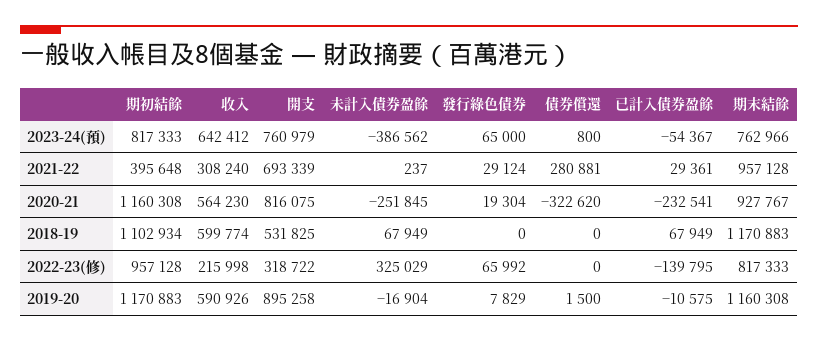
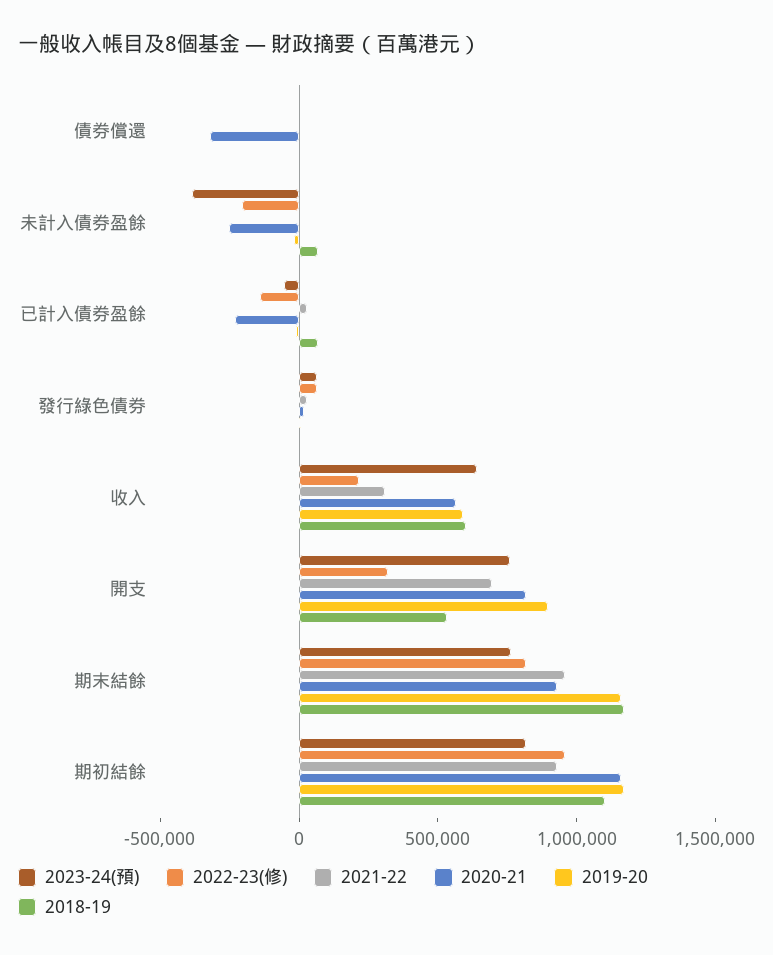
  {
    "2023-24(預)": {
      "期初結餘": 817333,
      "收入": 642412,
      "開支": 760979,
      "未計入債券盈餘": -386562,
      "發行綠色債券": 65000,
      "債券償還": 800,
      "已計入債券盈餘": -54367,
      "期末結餘": 762966
    },
    "2021-22": {
-     "期初結餘": 395648,
+     "期初結餘": 900000,
      "收入": 308240,
      "開支": 693339,
      "未計入債券盈餘": 237,
      "發行綠色債券": 29124,
-     "債券償還": 280881,
+     "債券償還": 0,
      "已計入債券盈餘": 29361,
      "期末結餘": 957128
    },
    "2020-21": {
      "期初結餘": 1160308,
      "收入": 564230,
      "開支": 816075,
      "未計入債券盈餘": -251845,
      "發行綠色債券": 19304,
      "債券償還": -322620,
      "已計入債券盈餘": -232541,
      "期末結餘": 927767
    },
    "2018-19": {
      "期初結餘": 1102934,
      "收入": 599774,
      "開支": 531825,
      "未計入債券盈餘": 67949,
      "發行綠色債券": 0,
      "債券償還": 0,
      "已計入債券盈餘": 67949,
      "期末結餘": 1170883
    },
    "2022-23(修)": {
      "期初結餘": 957128,
      "收入": 215998,
      "開支": 318722,
-     "未計入債券盈餘": 325029,
+     "未計入債券盈餘": -200000,
      "發行綠色債券": 65992,
      "債券償還": 0,
      "已計入債券盈餘": -139795,
      "期末結餘": 817333
    },
    "2019-20": {
      "期初結餘": 1170883,
      "收入": 590926,
      "開支": 895258,
      "未計入債券盈餘": -16904,
      "發行綠色債券": 7829,
      "債券償還": 1500,
      "已計入債券盈餘": -10575,
      "期末結餘": 1160308
    }
  }

